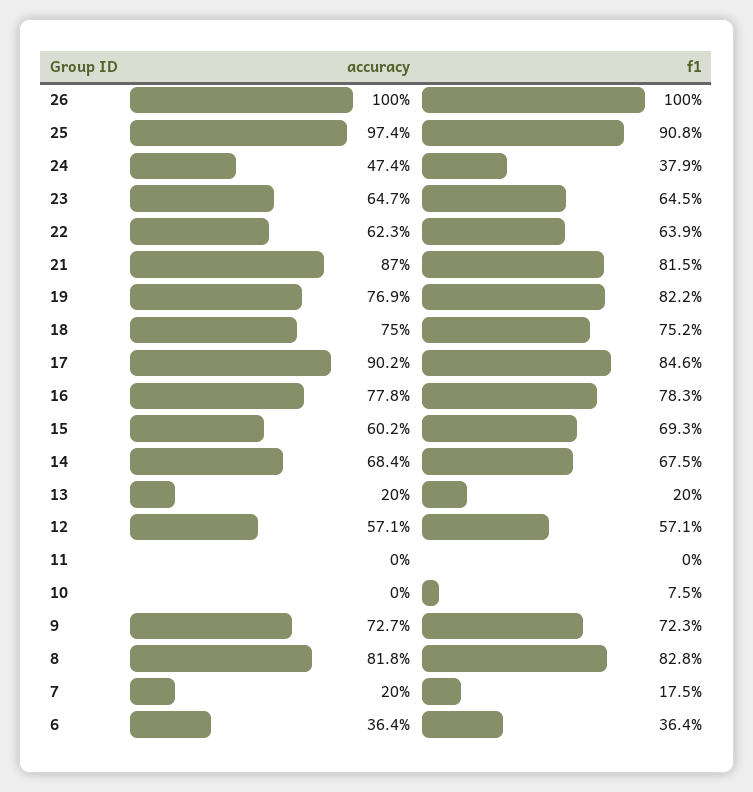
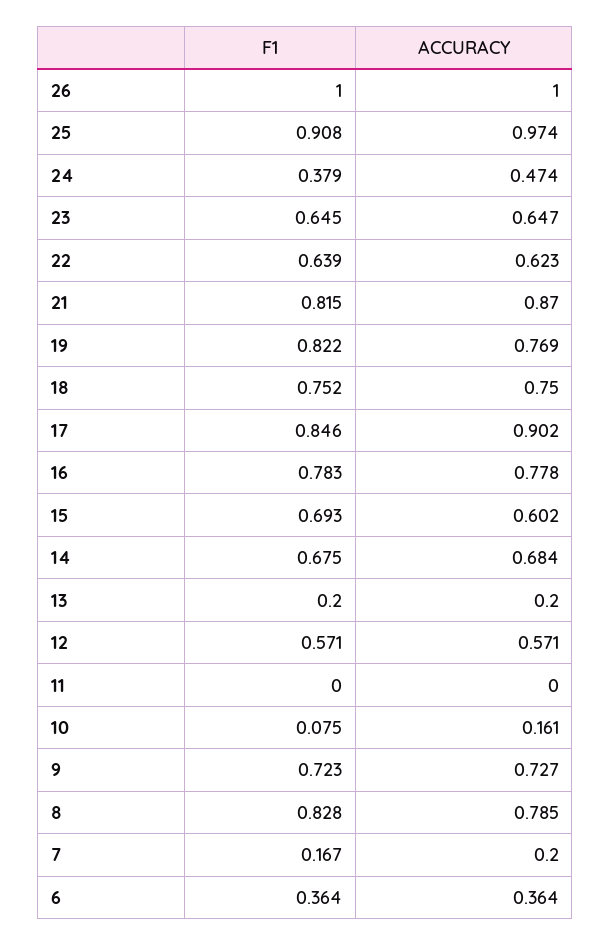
  {
    "accuracy": {
      "26": 1,
      "25": 0.974,
      "24": 0.474,
      "23": 0.647,
      "22": 0.623,
      "21": 0.87,
      "19": 0.769,
      "18": 0.75,
      "17": 0.902,
      "16": 0.778,
      "15": 0.602,
      "14": 0.684,
      "13": 0.2,
      "12": 0.571,
      "11": 0,
-     "10": 0,
+     "10": 0.161,
      "9": 0.727,
-     "8": 0.818,
+     "8": 0.785,
      "7": 0.2,
      "6": 0.364
    },
    "f1": {
      "26": 1,
      "25": 0.908,
      "24": 0.379,
      "23": 0.645,
      "22": 0.639,
      "21": 0.815,
      "19": 0.822,
      "18": 0.752,
      "17": 0.846,
      "16": 0.783,
      "15": 0.693,
      "14": 0.675,
      "13": 0.2,
      "12": 0.571,
      "11": 0,
      "10": 0.075,
      "9": 0.723,
      "8": 0.828,
-     "7": 0.175,
+     "7": 0.167,
      "6": 0.364
    }
  }

